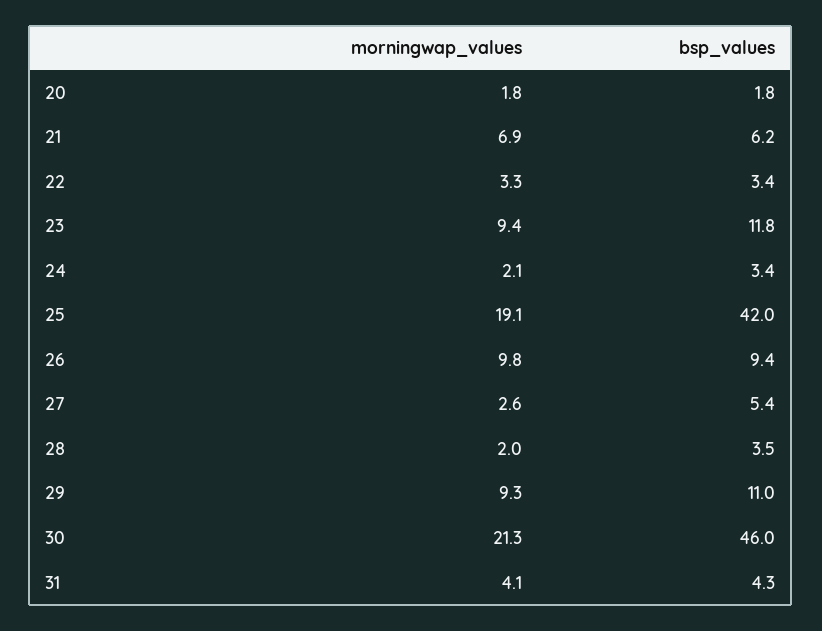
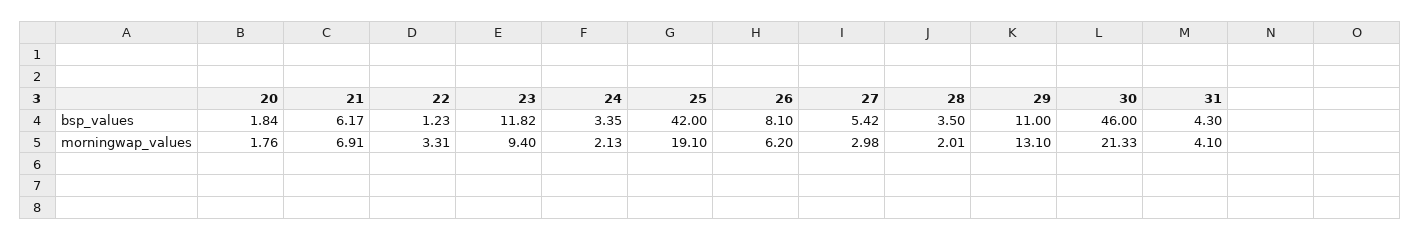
  {
    "morningwap_values": {
      "20": 1.76,
      "21": 6.91,
      "22": 3.31,
      "23": 9.4,
      "24": 2.13,
      "25": 19.1,
-     "26": 9.8,
+     "26": 6.2,
-     "27": 2.6,
+     "27": 2.98,
      "28": 2.01,
-     "29": 9.3,
+     "29": 13.1,
      "30": 21.33,
      "31": 4.1
    },
    "bsp_values": {
      "20": 1.84,
      "21": 6.17,
-     "22": 3.4,
+     "22": 1.23,
      "23": 11.82,
      "24": 3.35,
      "25": 42,
-     "26": 9.4,
+     "26": 8.1,
      "27": 5.42,
      "28": 3.5,
      "29": 11,
      "30": 46,
      "31": 4.3
    }
  }

